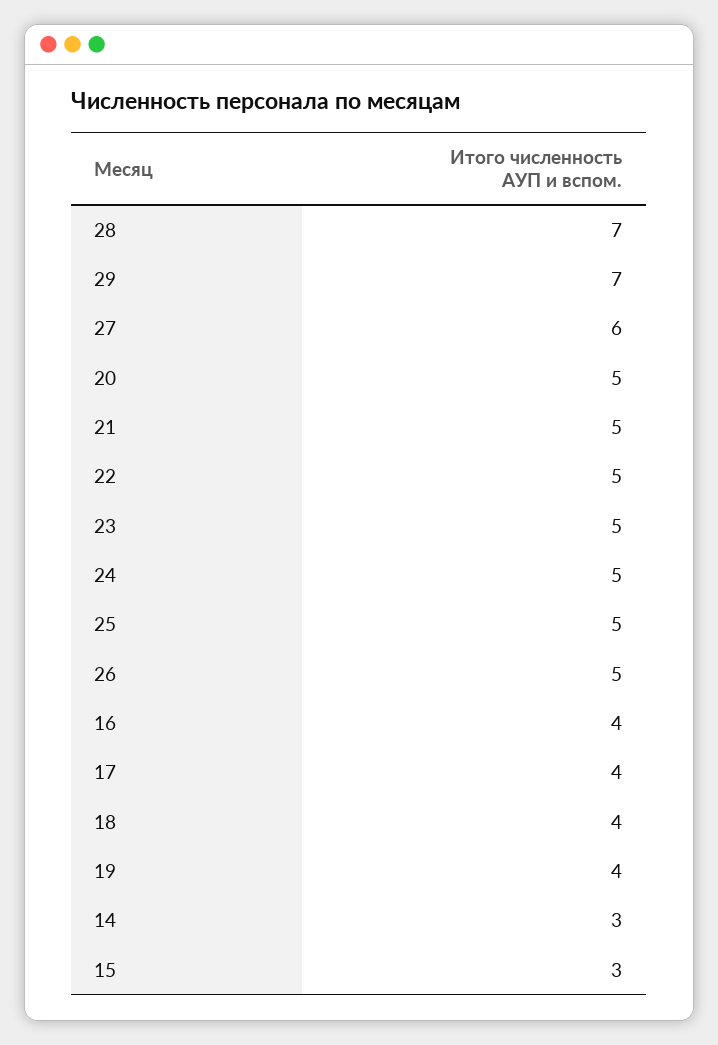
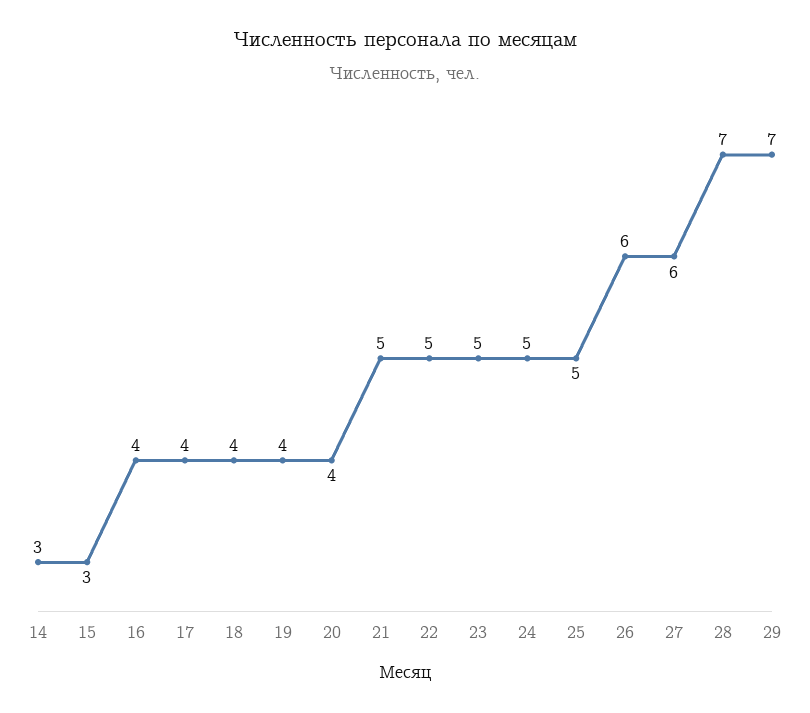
  {
    "28": 7,
    "29": 7,
    "27": 6,
-   "20": 5,
+   "20": 4,
    "21": 5,
    "22": 5,
    "23": 5,
    "24": 5,
    "25": 5,
-   "26": 5,
+   "26": 6,
    "16": 4,
    "17": 4,
    "18": 4,
    "19": 4,
    "14": 3,
    "15": 3
  }

